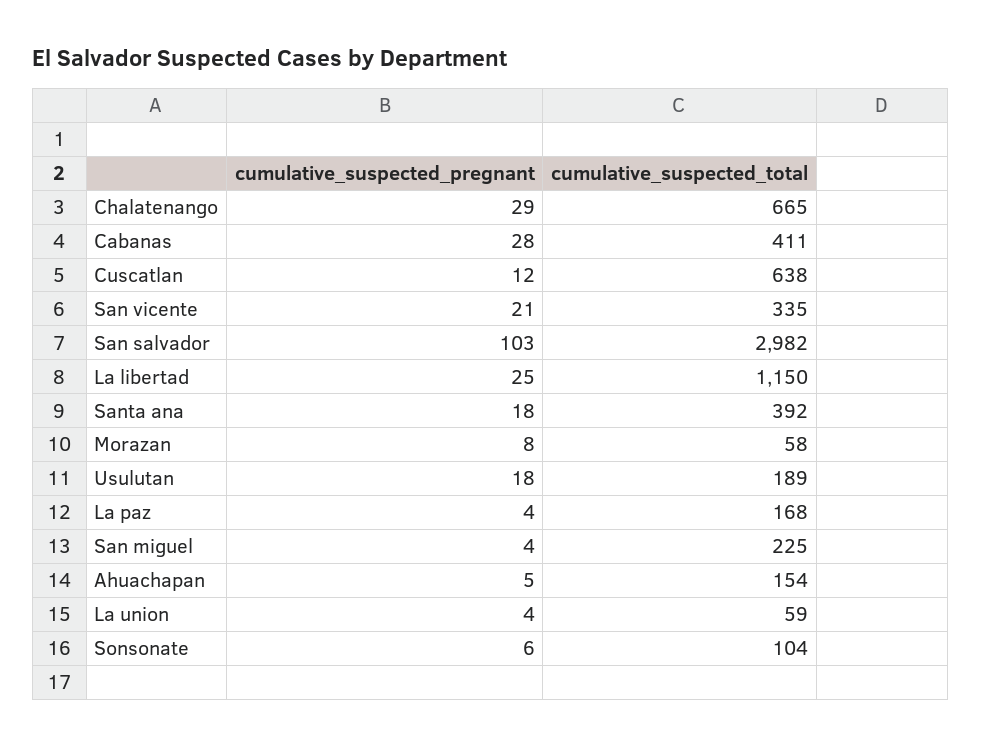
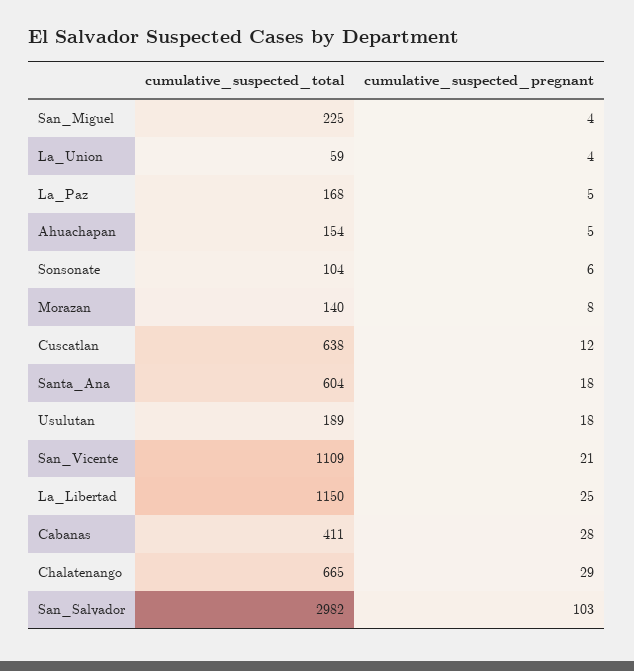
  {
    "cumulative_suspected_pregnant": {
      "Chalatenango": 29,
      "Cabanas": 28,
      "Cuscatlan": 12,
      "San vicente": 21,
      "San salvador": 103,
      "La libertad": 25,
      "Santa ana": 18,
      "Morazan": 8,
      "Usulutan": 18,
-     "La paz": 4,
+     "La paz": 5,
      "San miguel": 4,
      "Ahuachapan": 5,
      "La union": 4,
      "Sonsonate": 6
    },
    "cumulative_suspected_total": {
      "Chalatenango": 665,
      "Cabanas": 411,
      "Cuscatlan": 638,
-     "San vicente": 335,
+     "San vicente": 1109,
      "San salvador": 2982,
      "La libertad": 1150,
-     "Santa ana": 392,
+     "Santa ana": 604,
-     "Morazan": 58,
+     "Morazan": 140,
      "Usulutan": 189,
      "La paz": 168,
      "San miguel": 225,
      "Ahuachapan": 154,
      "La union": 59,
      "Sonsonate": 104
    }
  }

